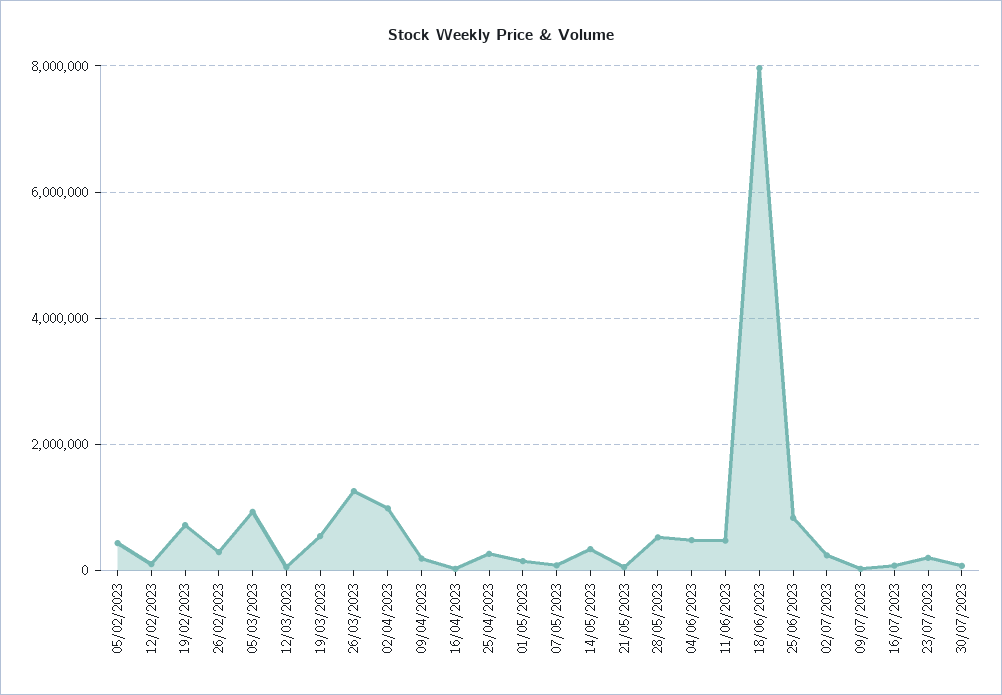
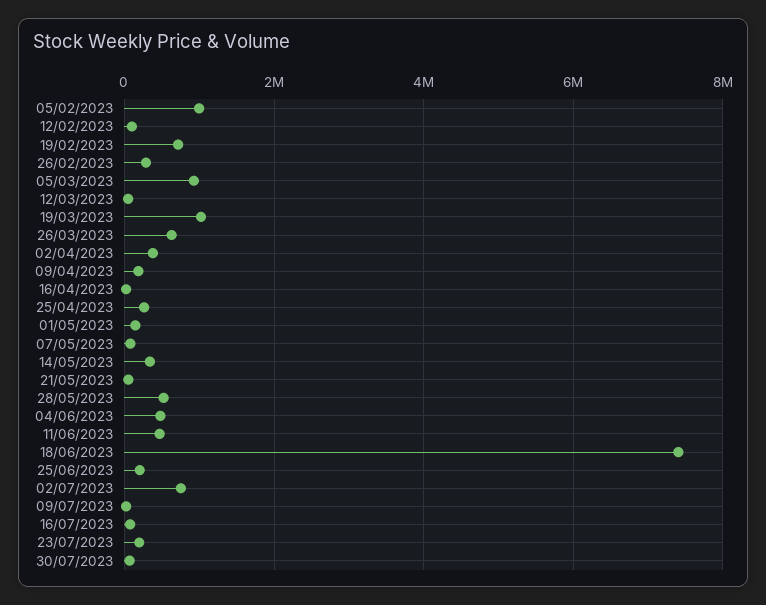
  {
-   "05/02/2023": 400000,
+   "05/02/2023": 1000000,
    "12/02/2023": 0,
    "19/02/2023": 800000,
    "26/02/2023": 200000,
    "05/03/2023": 1000000,
    "12/03/2023": 0,
-   "19/03/2023": 600000,
+   "19/03/2023": 1000000,
-   "26/03/2023": 1200000,
+   "26/03/2023": 600000,
-   "02/04/2023": 1000000,
+   "02/04/2023": 400000,
    "09/04/2023": 200000,
    "16/04/2023": 0,
    "25/04/2023": 200000,
    "01/05/2023": 200000,
    "07/05/2023": 0,
    "14/05/2023": 400000,
    "21/05/2023": 0,
    "28/05/2023": 600000,
    "04/06/2023": 400000,
    "11/06/2023": 400000,
-   "18/06/2023": 8000000,
+   "18/06/2023": 7400000,
-   "25/06/2023": 800000,
+   "25/06/2023": 200000,
-   "02/07/2023": 200000,
+   "02/07/2023": 800000,
    "09/07/2023": 0,
    "16/07/2023": 0,
    "23/07/2023": 200000,
    "30/07/2023": 0
  }

